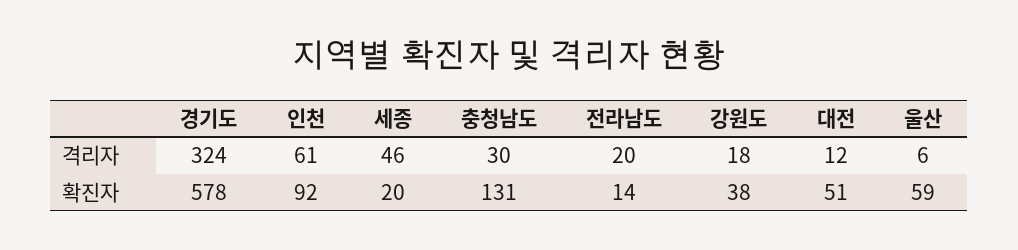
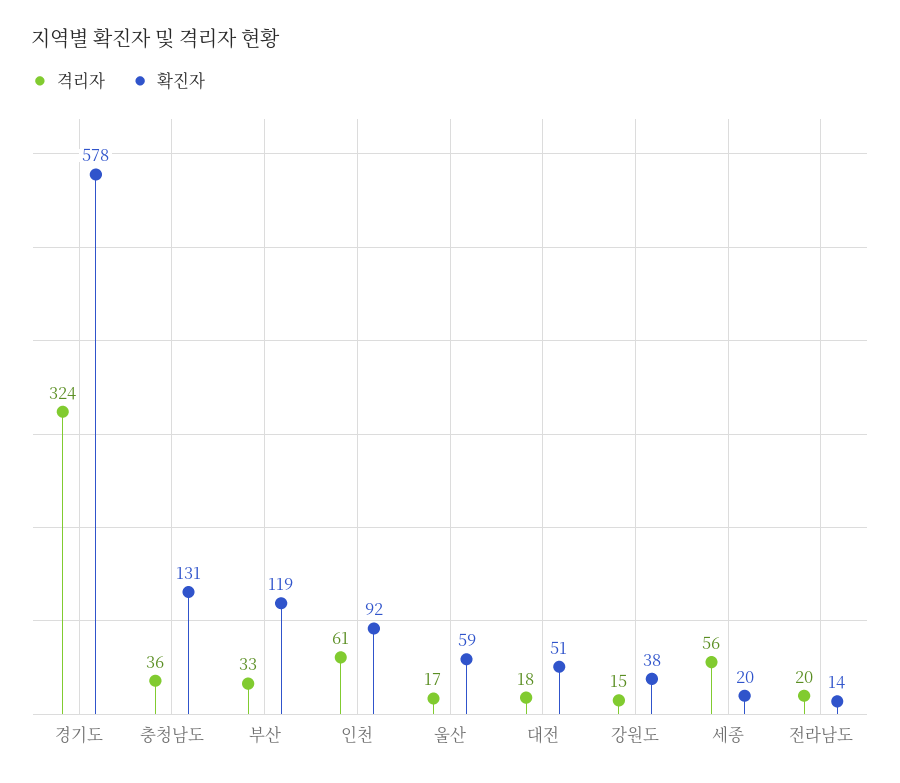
  {
    "격리자": {
      "경기도": 324,
      "인천": 61,
-     "세종": 46,
+     "세종": 56,
-     "충청남도": 30,
+     "충청남도": 36,
      "전라남도": 20,
-     "강원도": 18,
+     "강원도": 15,
-     "대전": 12,
+     "대전": 18,
-     "울산": 6
+     "울산": 17,
+     "부산": 33
    },
    "확진자": {
      "경기도": 578,
      "인천": 92,
      "세종": 20,
      "충청남도": 131,
      "전라남도": 14,
      "강원도": 38,
      "대전": 51,
-     "울산": 59
+     "울산": 59,
+     "부산": 119
    }
  }

